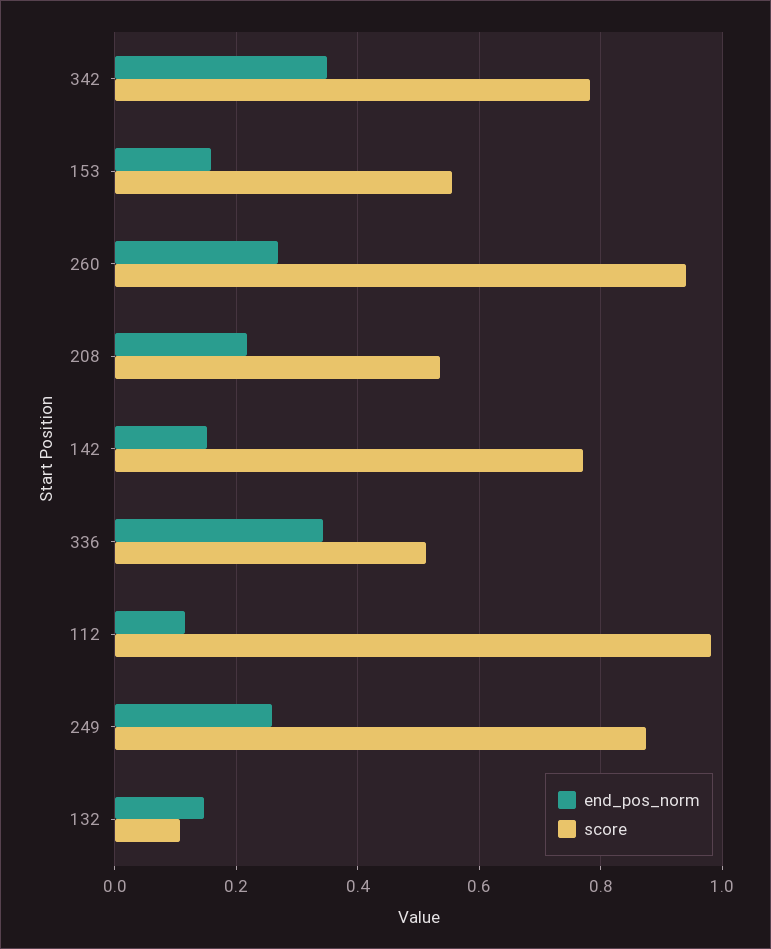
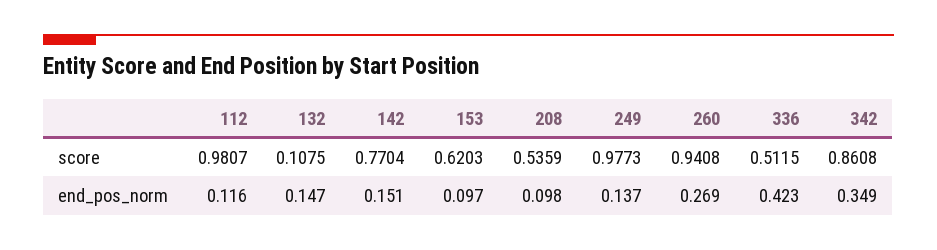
  {
    "end_pos_norm": {
      "342": 0.349,
-     "153": 0.16,
+     "153": 0.097,
      "260": 0.269,
-     "208": 0.22,
+     "208": 0.098,
      "142": 0.151,
-     "336": 0.34,
+     "336": 0.423,
      "112": 0.116,
-     "249": 0.26,
+     "249": 0.137,
      "132": 0.147
    },
    "score": {
-     "342": 0.78,
+     "342": 0.8608,
-     "153": 0.56,
+     "153": 0.6203,
      "260": 0.9408,
      "208": 0.5359,
      "142": 0.7704,
      "336": 0.5115,
      "112": 0.9807,
-     "249": 0.88,
+     "249": 0.9773,
      "132": 0.1075
    }
  }

